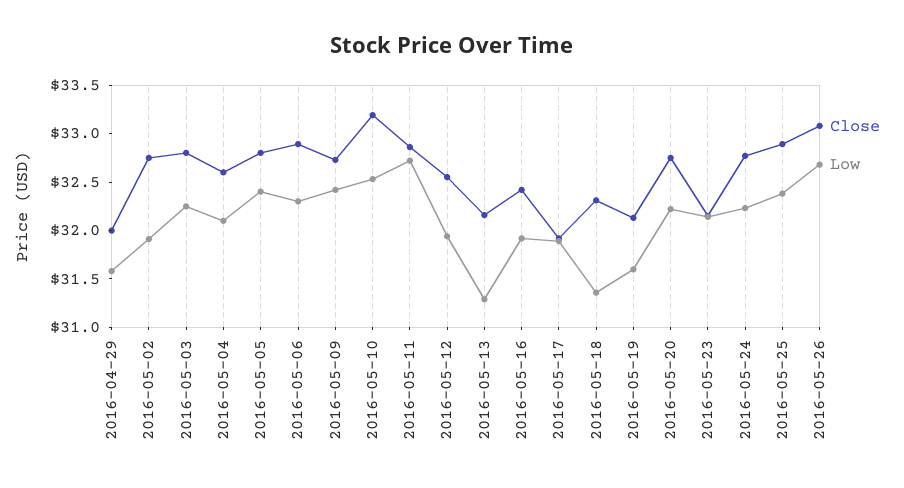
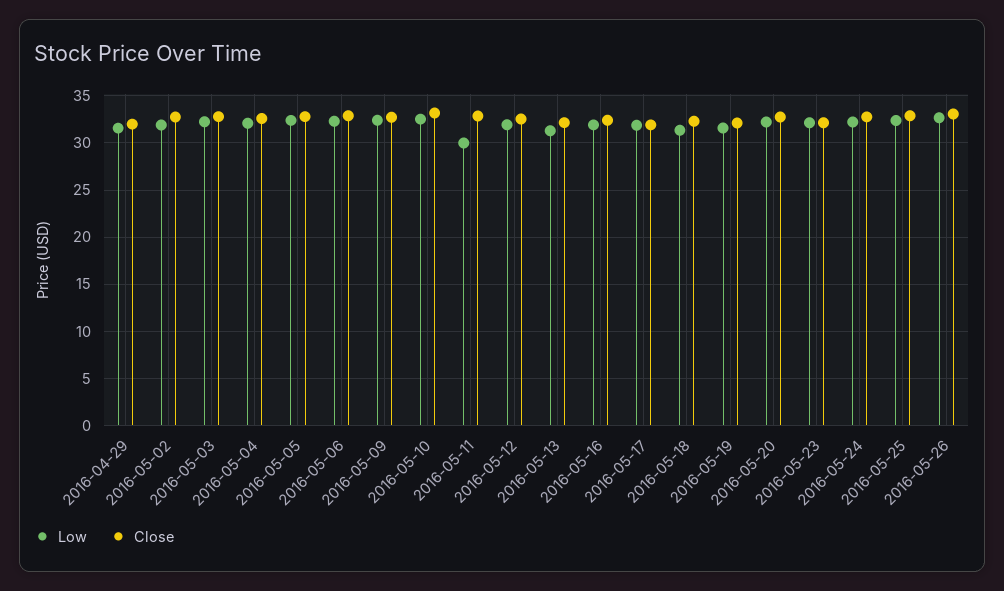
  {
    "Close": {
      "2016-04-29": 32,
      "2016-05-02": 32.8,
      "2016-05-03": 32.8,
      "2016-05-04": 32.6,
      "2016-05-05": 32.8,
      "2016-05-06": 32.9,
      "2016-05-09": 32.7,
      "2016-05-10": 33.2,
      "2016-05-11": 32.9,
      "2016-05-12": 32.6,
      "2016-05-13": 32.2,
      "2016-05-16": 32.4,
      "2016-05-17": 31.9,
      "2016-05-18": 32.3,
      "2016-05-19": 32.1,
      "2016-05-20": 32.8,
      "2016-05-23": 32.2,
      "2016-05-24": 32.8,
      "2016-05-25": 32.9,
      "2016-05-26": 33.1
    },
    "Low": {
      "2016-04-29": 31.6,
      "2016-05-02": 31.9,
      "2016-05-03": 32.3,
      "2016-05-04": 32.1,
      "2016-05-05": 32.4,
      "2016-05-06": 32.3,
      "2016-05-09": 32.4,
      "2016-05-10": 32.5,
-     "2016-05-11": 32.7,
+     "2016-05-11": 30,
      "2016-05-12": 31.9,
      "2016-05-13": 31.3,
      "2016-05-16": 31.9,
      "2016-05-17": 31.9,
      "2016-05-18": 31.4,
      "2016-05-19": 31.6,
      "2016-05-20": 32.2,
      "2016-05-23": 32.1,
      "2016-05-24": 32.2,
      "2016-05-25": 32.4,
      "2016-05-26": 32.7
    }
  }

